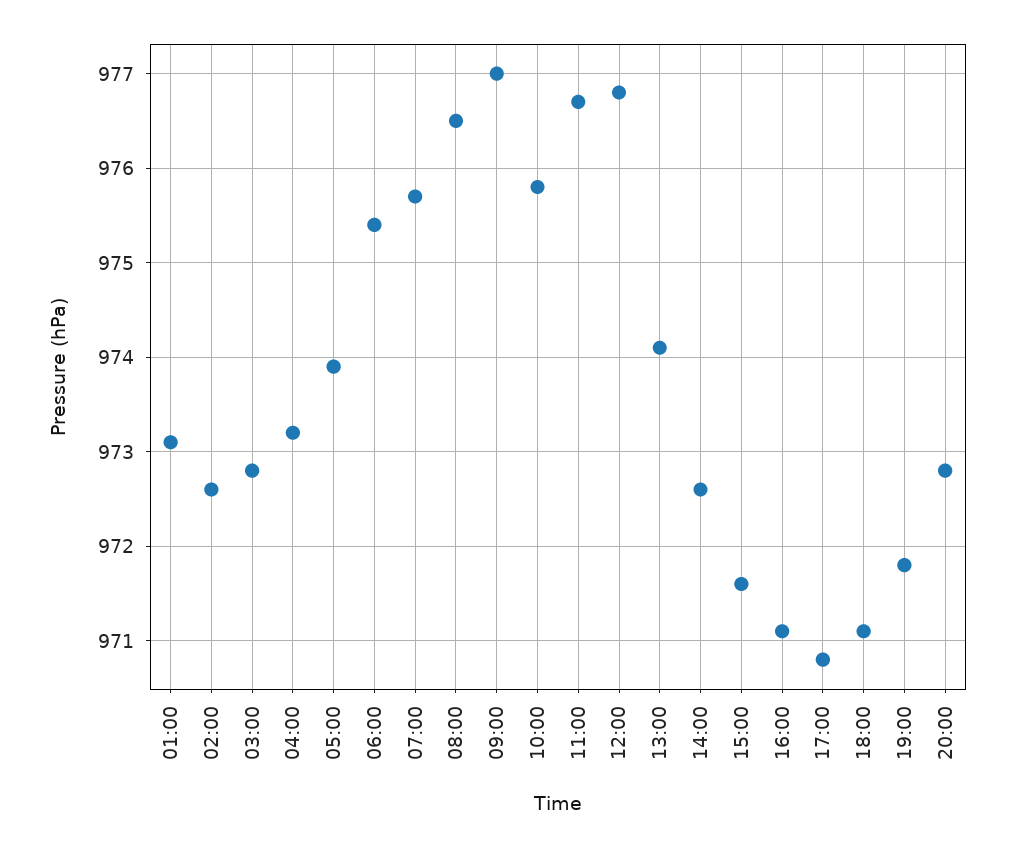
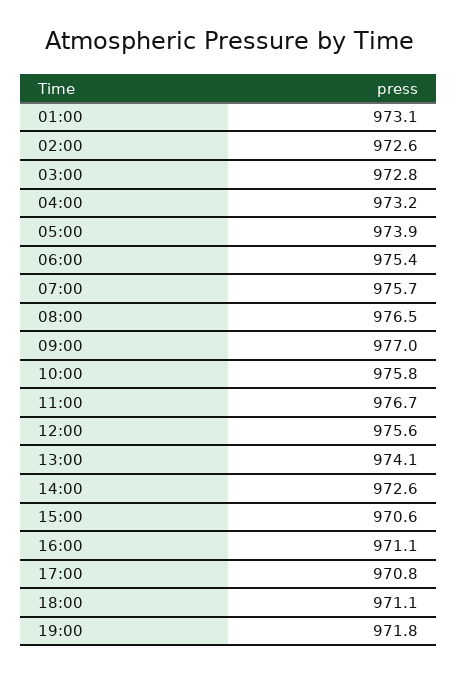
  {
    "01:00": 973.1,
    "02:00": 972.6,
    "03:00": 972.8,
    "04:00": 973.2,
    "05:00": 973.9,
    "06:00": 975.4,
    "07:00": 975.7,
    "08:00": 976.5,
    "09:00": 977,
    "10:00": 975.8,
    "11:00": 976.7,
-   "12:00": 976.8,
+   "12:00": 975.6,
    "13:00": 974.1,
    "14:00": 972.6,
-   "15:00": 971.6,
+   "15:00": 970.6,
    "16:00": 971.1,
    "17:00": 970.8,
    "18:00": 971.1,
-   "19:00": 971.8,
+   "19:00": 971.8
-   "20:00": 972.8
  }

